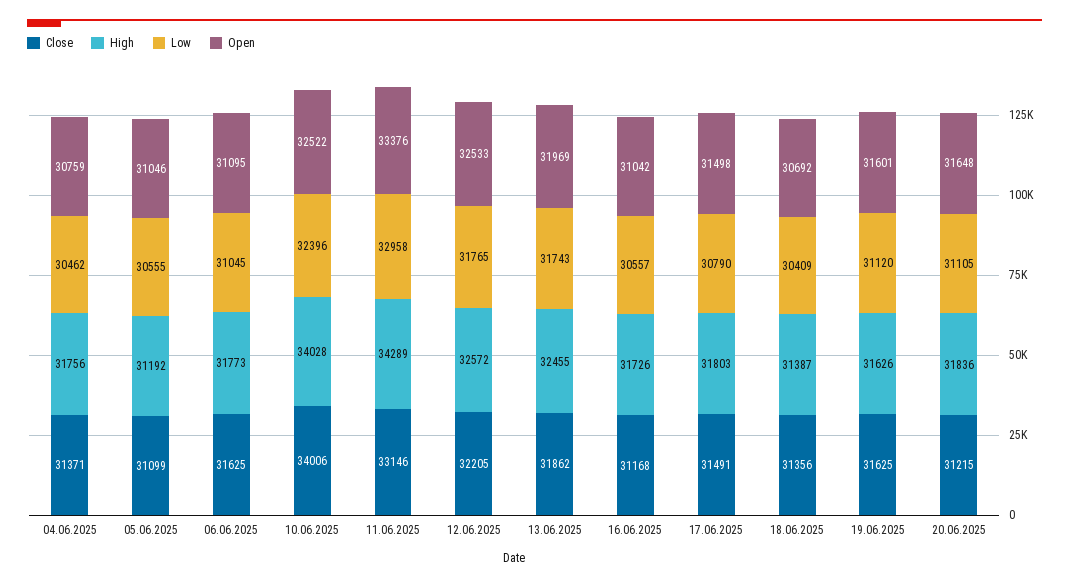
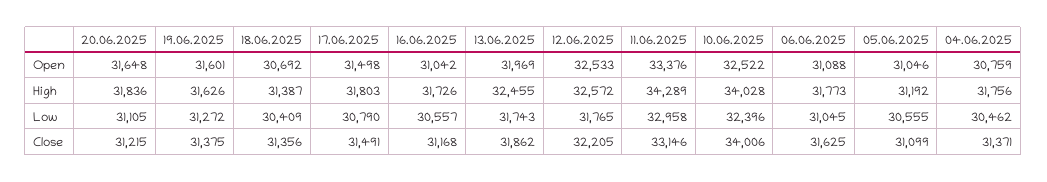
  {
    "Close": {
      "04.06.2025": 31371,
      "05.06.2025": 31099,
      "06.06.2025": 31625,
      "10.06.2025": 34006,
      "11.06.2025": 33146,
      "12.06.2025": 32205,
      "13.06.2025": 31862,
      "16.06.2025": 31168,
      "17.06.2025": 31491,
      "18.06.2025": 31356,
-     "19.06.2025": 31625,
+     "19.06.2025": 31375,
      "20.06.2025": 31215
    },
    "High": {
      "04.06.2025": 31756,
      "05.06.2025": 31192,
      "06.06.2025": 31773,
      "10.06.2025": 34028,
      "11.06.2025": 34289,
      "12.06.2025": 32572,
      "13.06.2025": 32455,
      "16.06.2025": 31726,
      "17.06.2025": 31803,
      "18.06.2025": 31387,
      "19.06.2025": 31626,
      "20.06.2025": 31836
    },
    "Low": {
      "04.06.2025": 30462,
      "05.06.2025": 30555,
      "06.06.2025": 31045,
      "10.06.2025": 32396,
      "11.06.2025": 32958,
      "12.06.2025": 31765,
      "13.06.2025": 31743,
      "16.06.2025": 30557,
      "17.06.2025": 30790,
      "18.06.2025": 30409,
-     "19.06.2025": 31120,
+     "19.06.2025": 31272,
      "20.06.2025": 31105
    },
    "Open": {
      "04.06.2025": 30759,
      "05.06.2025": 31046,
-     "06.06.2025": 31095,
+     "06.06.2025": 31088,
      "10.06.2025": 32522,
      "11.06.2025": 33376,
      "12.06.2025": 32533,
      "13.06.2025": 31969,
      "16.06.2025": 31042,
      "17.06.2025": 31498,
      "18.06.2025": 30692,
      "19.06.2025": 31601,
      "20.06.2025": 31648
    }
  }

